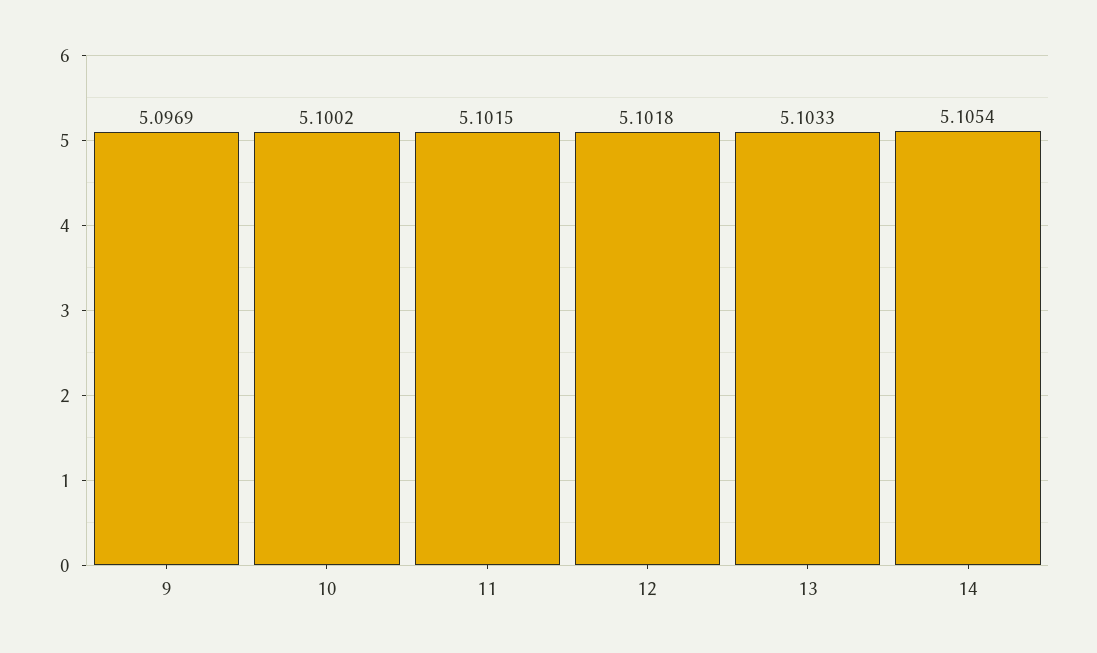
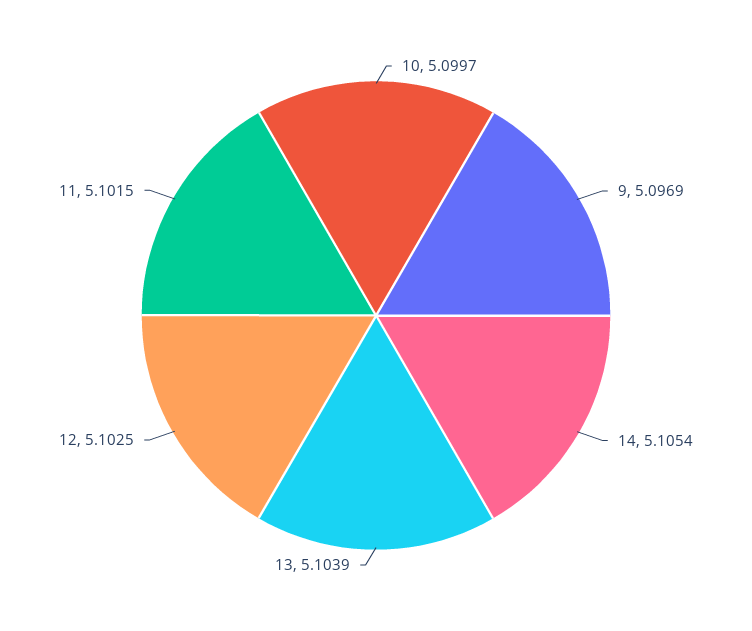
  {
    "9": 5.0969,
-   "10": 5.1002,
+   "10": 5.0997,
    "11": 5.1015,
-   "12": 5.1018,
+   "12": 5.1025,
-   "13": 5.1033,
+   "13": 5.1039,
    "14": 5.1054
  }

